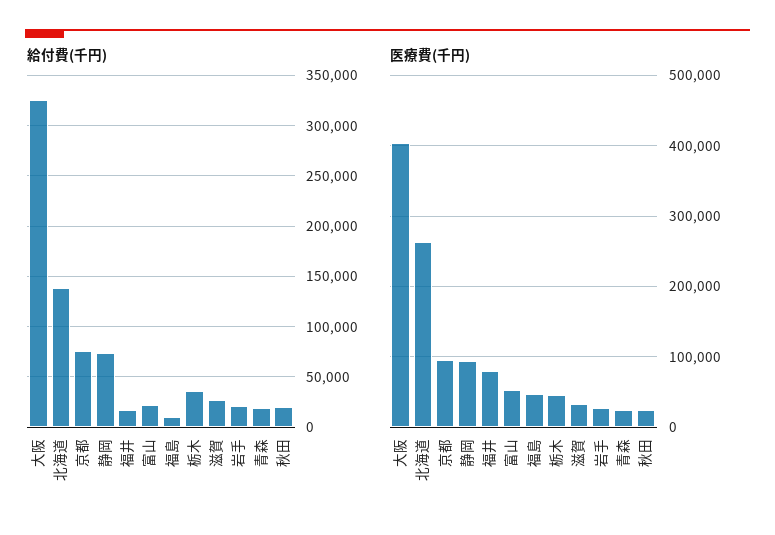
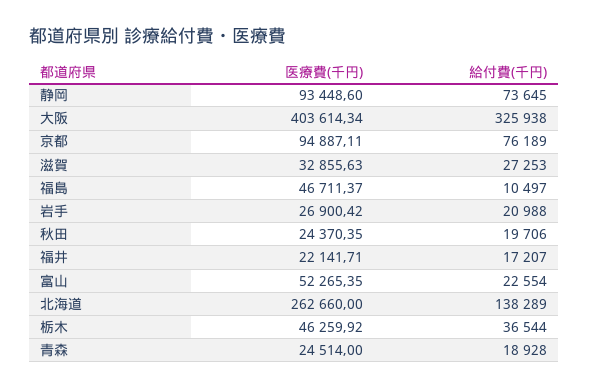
  {
    "給付費(千円)": {
      "大阪": 325938,
      "北海道": 138289,
      "京都": 76189,
      "静岡": 73645,
      "福井": 17207,
      "富山": 22554,
      "福島": 10497,
      "栃木": 36544,
      "滋賀": 27253,
      "岩手": 20988,
      "青森": 18928,
      "秋田": 19706
    },
    "医療費(千円)": {
      "大阪": 403614.34,
      "北海道": 262660,
      "京都": 94887.11,
      "静岡": 93448.6,
-     "福井": 80000,
+     "福井": 22141.71,
      "富山": 52265.35,
      "福島": 46711.37,
      "栃木": 46259.92,
      "滋賀": 32855.63,
      "岩手": 26900.42,
      "青森": 24514,
      "秋田": 24370.35
    }
  }

